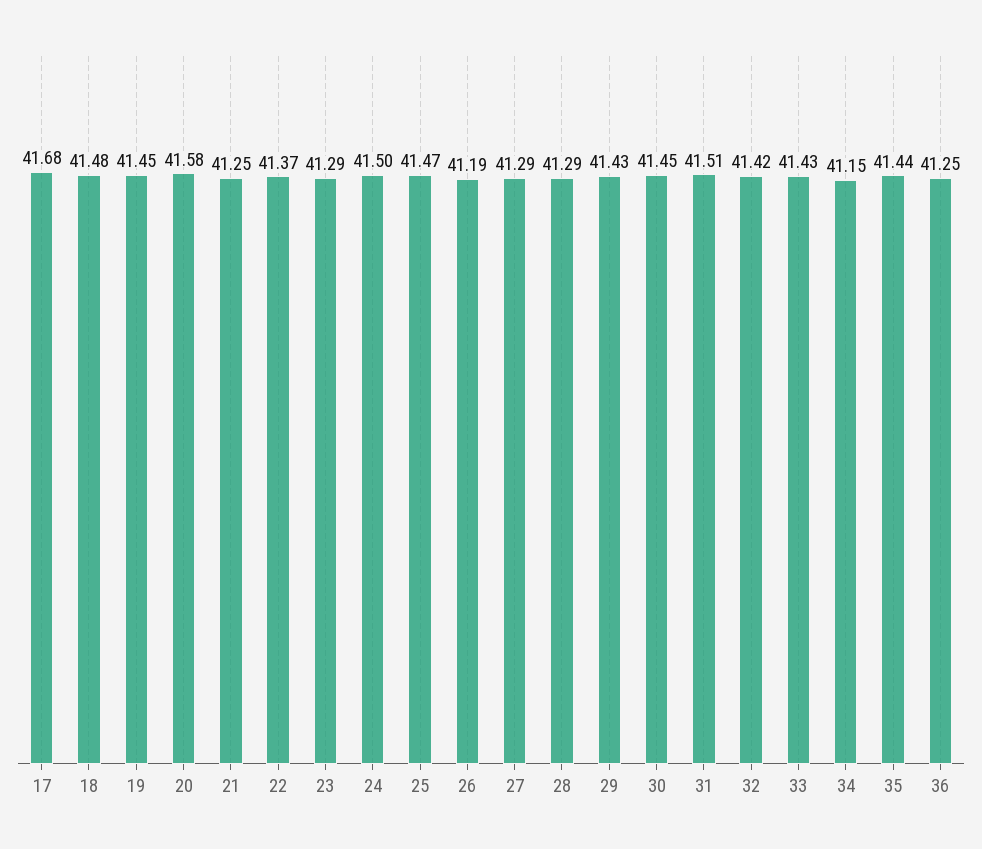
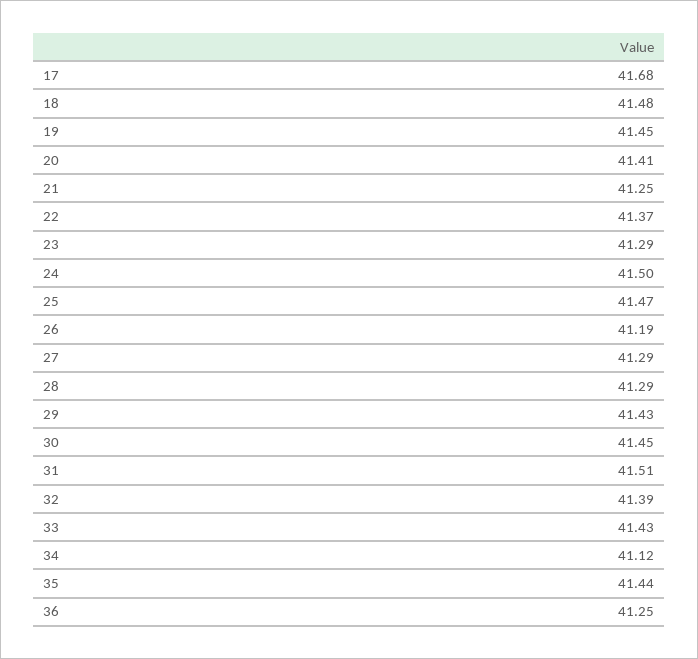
  {
    "17": 41.68,
    "18": 41.48,
    "19": 41.45,
-   "20": 41.58,
+   "20": 41.41,
    "21": 41.25,
    "22": 41.37,
    "23": 41.29,
    "24": 41.5,
    "25": 41.47,
    "26": 41.19,
    "27": 41.29,
    "28": 41.29,
    "29": 41.43,
    "30": 41.45,
    "31": 41.51,
-   "32": 41.42,
+   "32": 41.39,
    "33": 41.43,
-   "34": 41.15,
+   "34": 41.12,
    "35": 41.44,
    "36": 41.25
  }

